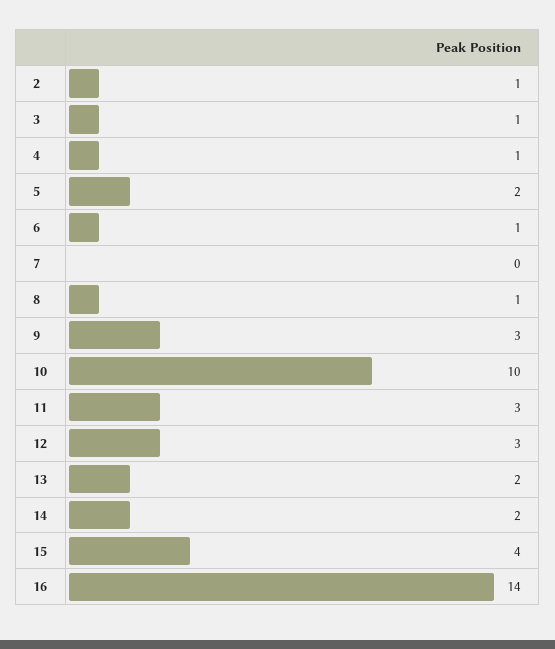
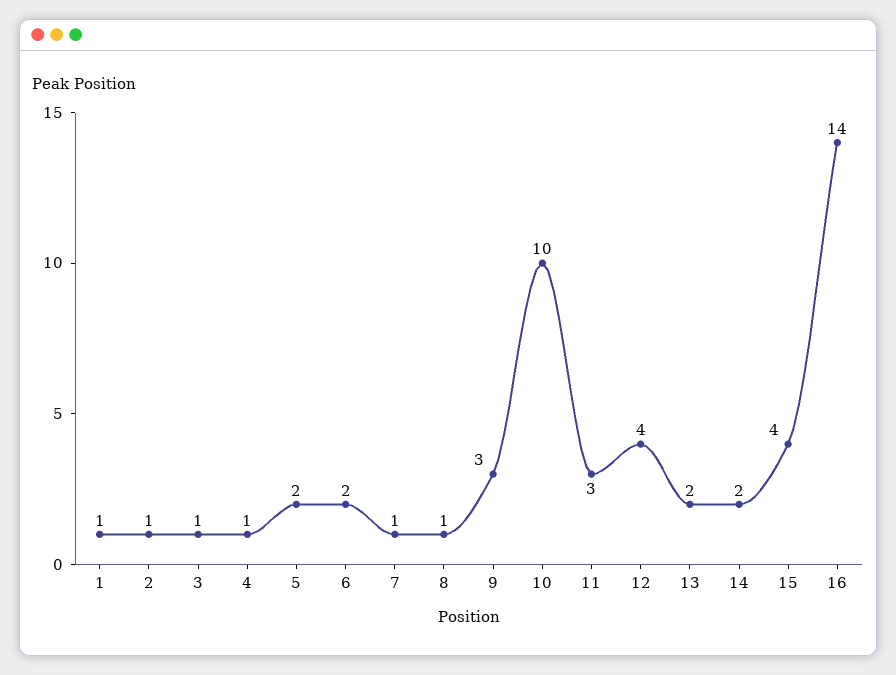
  {
    "2": 1,
    "3": 1,
    "4": 1,
    "5": 2,
-   "6": 1,
+   "6": 2,
-   "7": 0,
+   "7": 1,
    "8": 1,
    "9": 3,
    "10": 10,
    "11": 3,
-   "12": 3,
+   "12": 4,
    "13": 2,
    "14": 2,
    "15": 4,
-   "16": 14
+   "16": 14,
+   "1": 1
  }

